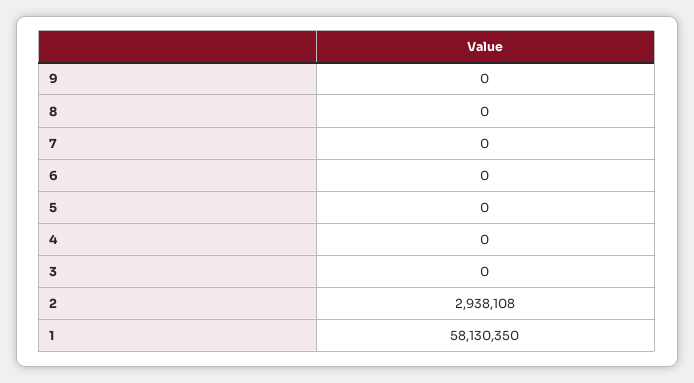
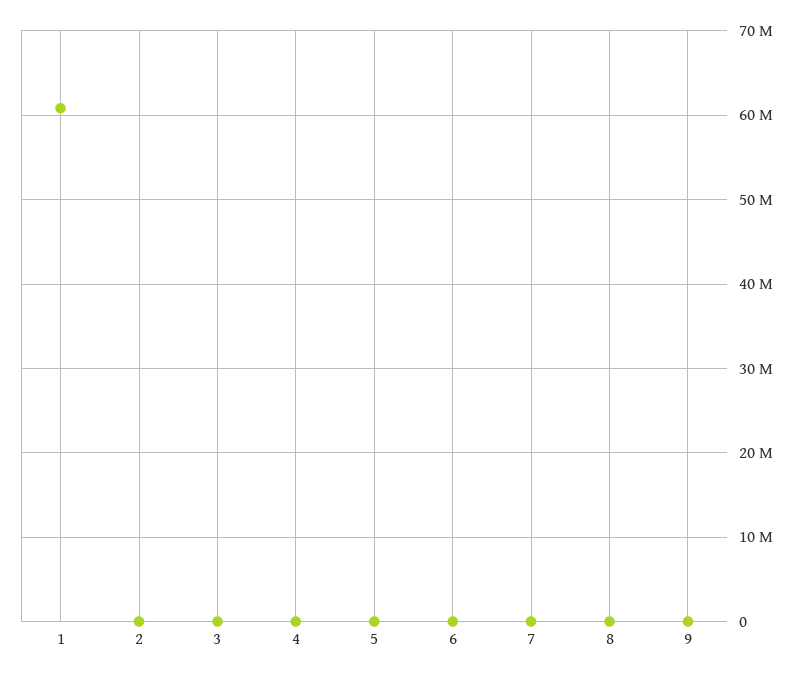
  {
    "9": 0,
    "8": 0,
    "7": 0,
    "6": 0,
    "5": 0,
    "4": 0,
    "3": 0,
-   "2": 2938108,
+   "2": 0,
-   "1": 58130350
+   "1": 61000000
  }

